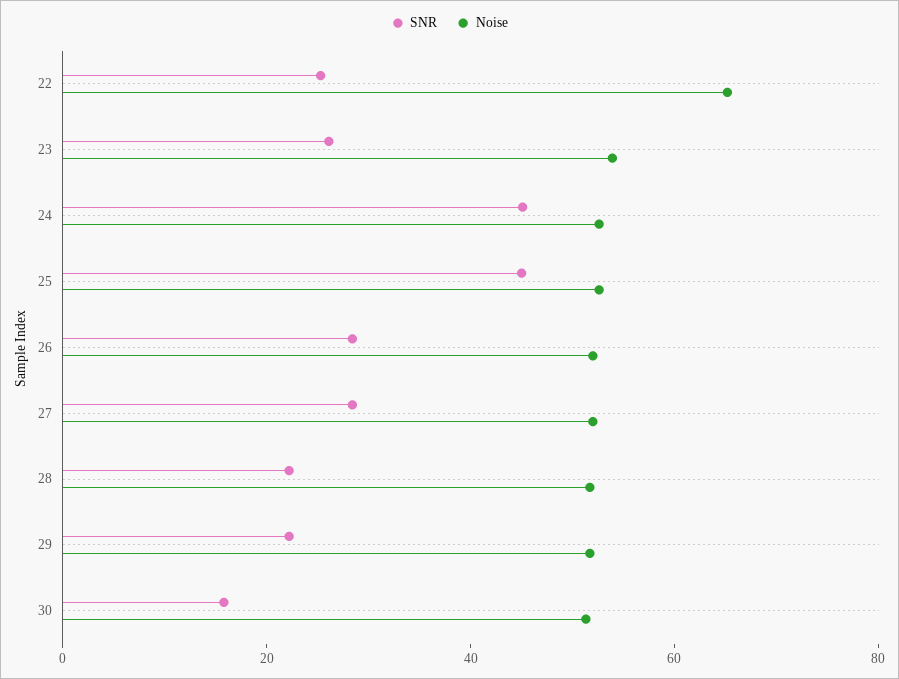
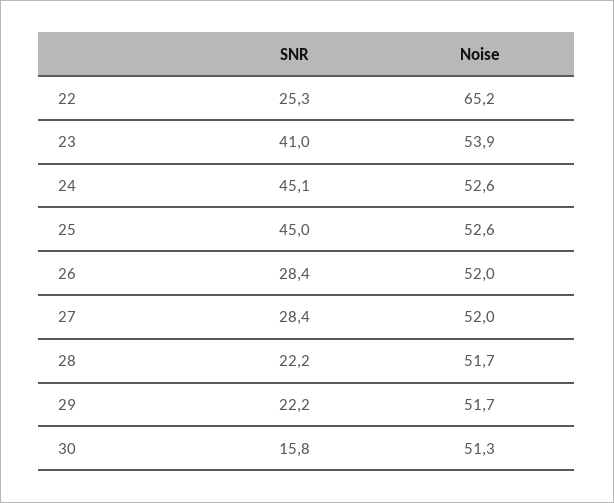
  {
    "SNR": {
      "22": 25.3,
-     "23": 25,
+     "23": 41,
      "24": 45.1,
      "25": 45,
      "26": 28.4,
      "27": 28.4,
      "28": 22.2,
      "29": 22.2,
      "30": 15.8
    },
    "Noise": {
      "22": 65.2,
      "23": 53.9,
      "24": 52.6,
      "25": 52.6,
      "26": 52,
      "27": 52,
      "28": 51.7,
      "29": 51.7,
      "30": 51.3
    }
  }

